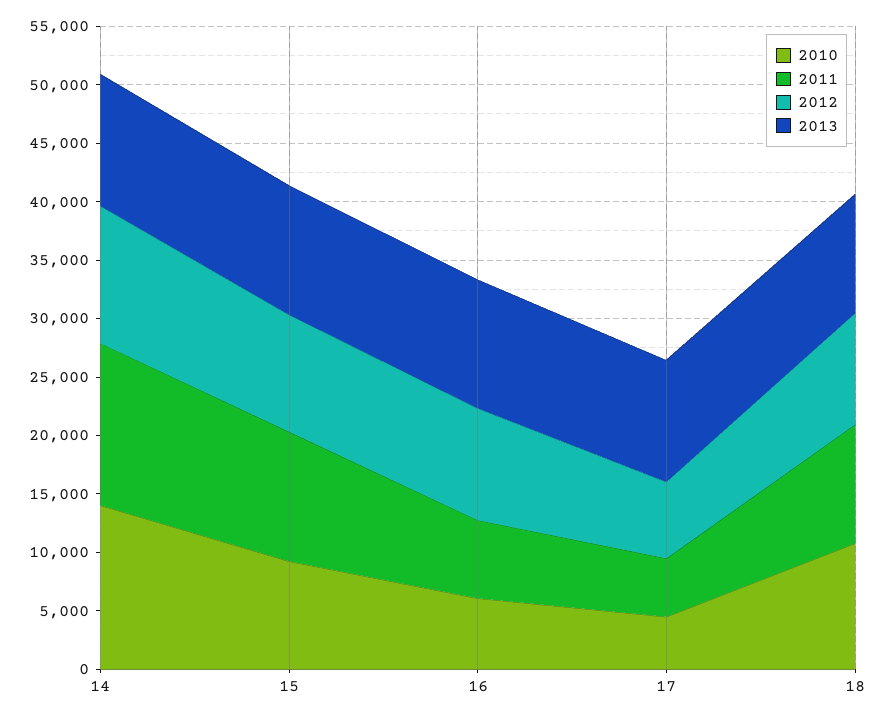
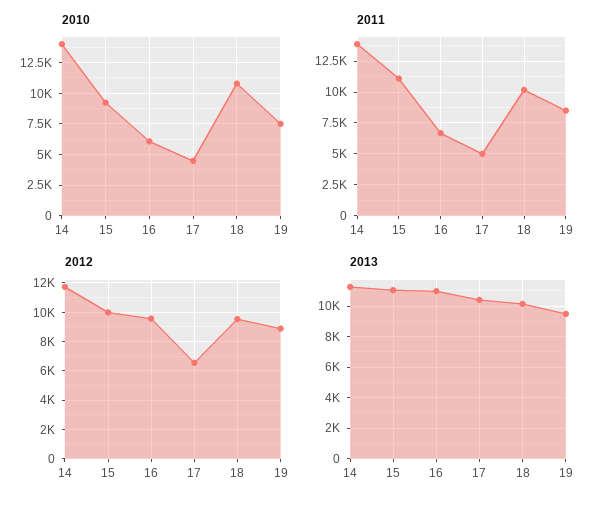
  {
    "2010": {
      "14": 14000,
      "15": 9000,
      "16": 6000,
      "17": 4500,
-     "18": 11000
+     "18": 11000,
+     "19": 7500
    },
    "2011": {
      "14": 14000,
      "15": 11000,
      "16": 6500,
      "17": 5000,
-     "18": 10000
+     "18": 10000,
+     "19": 8500
    },
    "2012": {
      "14": 11500,
      "15": 10000,
      "16": 9500,
      "17": 6500,
-     "18": 9500
+     "18": 9500,
+     "19": 9000
    },
    "2013": {
      "14": 11500,
      "15": 11000,
      "16": 11000,
      "17": 10500,
-     "18": 10000
+     "18": 10000,
+     "19": 9500
    }
  }

